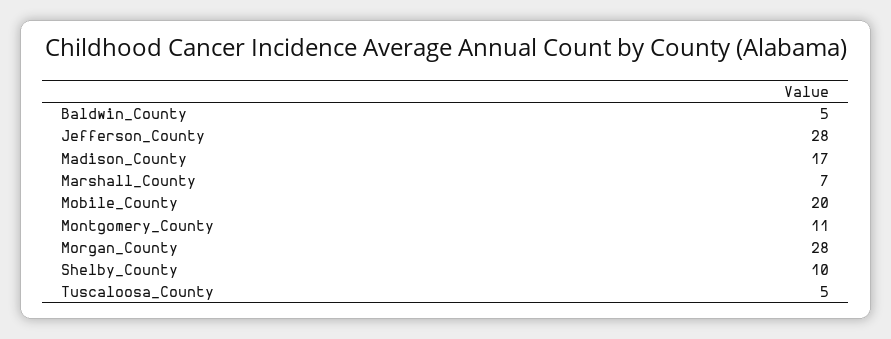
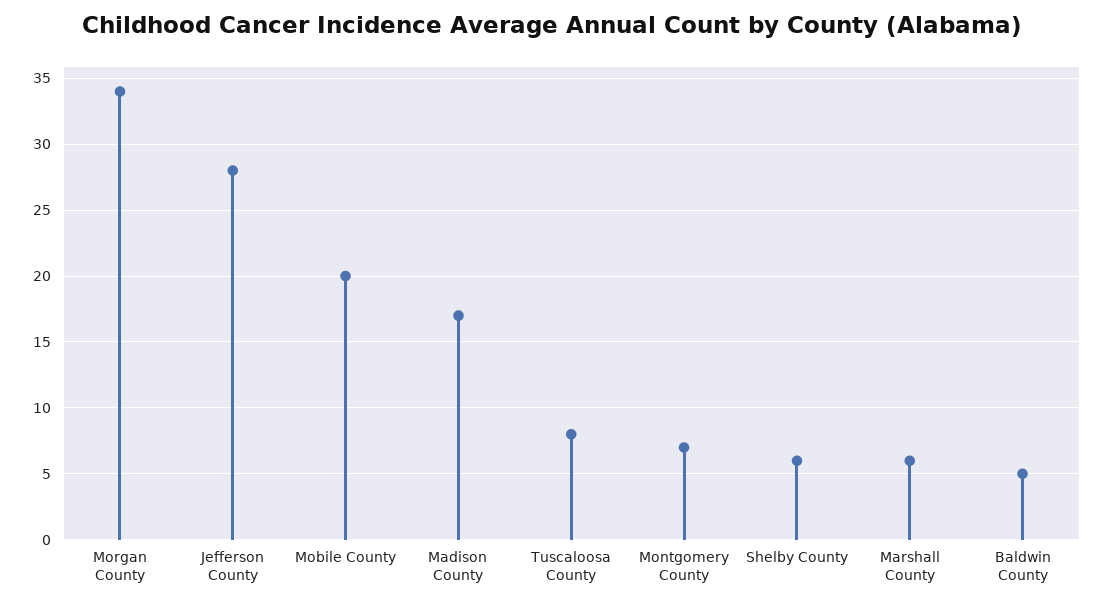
  {
    "Baldwin_County": 5,
    "Jefferson_County": 28,
    "Madison_County": 17,
-   "Marshall_County": 7,
+   "Marshall_County": 6,
    "Mobile_County": 20,
-   "Montgomery_County": 11,
+   "Montgomery_County": 7,
-   "Morgan_County": 28,
+   "Morgan_County": 34,
-   "Shelby_County": 10,
+   "Shelby_County": 6,
-   "Tuscaloosa_County": 5
+   "Tuscaloosa_County": 8
  }

